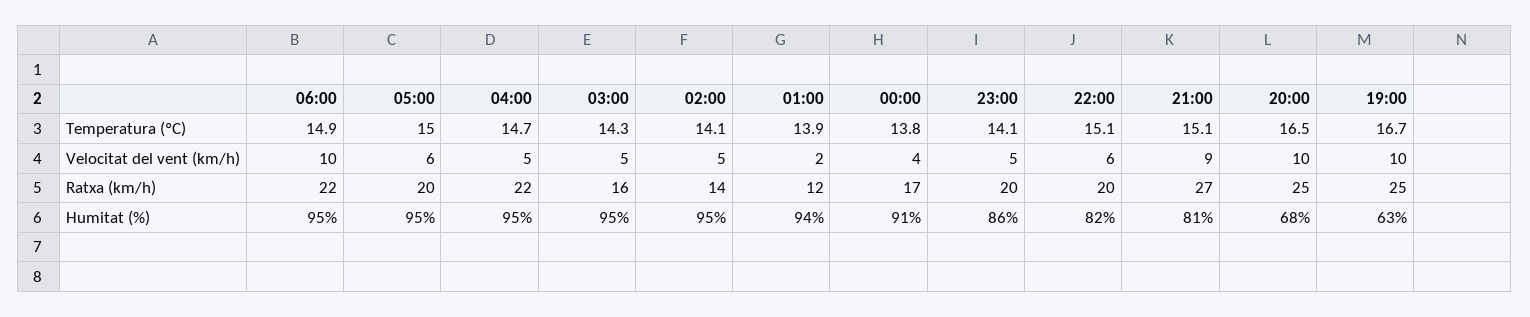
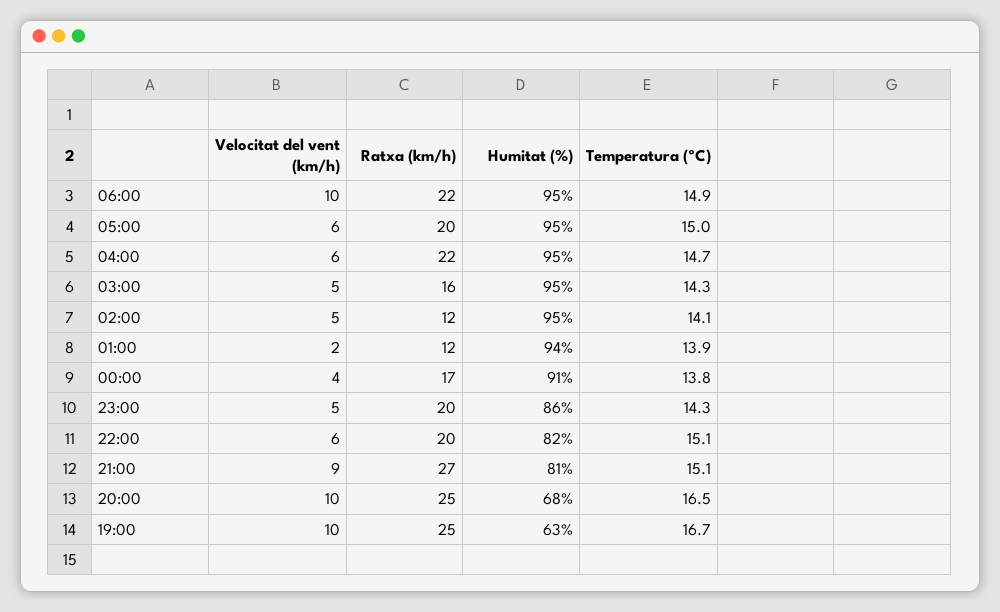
  {
    "06:00": {
      "Temperatura (ºC)": 14.9,
      "Velocitat del vent (km/h)": 10,
      "Ratxa (km/h)": 22,
      "Humitat (%)": 95
    },
    "05:00": {
      "Temperatura (ºC)": 15,
      "Velocitat del vent (km/h)": 6,
      "Ratxa (km/h)": 20,
      "Humitat (%)": 95
    },
    "04:00": {
      "Temperatura (ºC)": 14.7,
-     "Velocitat del vent (km/h)": 5,
+     "Velocitat del vent (km/h)": 6,
      "Ratxa (km/h)": 22,
      "Humitat (%)": 95
    },
    "03:00": {
      "Temperatura (ºC)": 14.3,
      "Velocitat del vent (km/h)": 5,
      "Ratxa (km/h)": 16,
      "Humitat (%)": 95
    },
    "02:00": {
      "Temperatura (ºC)": 14.1,
      "Velocitat del vent (km/h)": 5,
-     "Ratxa (km/h)": 14,
+     "Ratxa (km/h)": 12,
      "Humitat (%)": 95
    },
    "01:00": {
      "Temperatura (ºC)": 13.9,
      "Velocitat del vent (km/h)": 2,
      "Ratxa (km/h)": 12,
      "Humitat (%)": 94
    },
    "00:00": {
      "Temperatura (ºC)": 13.8,
      "Velocitat del vent (km/h)": 4,
      "Ratxa (km/h)": 17,
      "Humitat (%)": 91
    },
    "23:00": {
-     "Temperatura (ºC)": 14.1,
+     "Temperatura (ºC)": 14.3,
      "Velocitat del vent (km/h)": 5,
      "Ratxa (km/h)": 20,
      "Humitat (%)": 86
    },
    "22:00": {
      "Temperatura (ºC)": 15.1,
      "Velocitat del vent (km/h)": 6,
      "Ratxa (km/h)": 20,
      "Humitat (%)": 82
    },
    "21:00": {
      "Temperatura (ºC)": 15.1,
      "Velocitat del vent (km/h)": 9,
      "Ratxa (km/h)": 27,
      "Humitat (%)": 81
    },
    "20:00": {
      "Temperatura (ºC)": 16.5,
      "Velocitat del vent (km/h)": 10,
      "Ratxa (km/h)": 25,
      "Humitat (%)": 68
    },
    "19:00": {
      "Temperatura (ºC)": 16.7,
      "Velocitat del vent (km/h)": 10,
      "Ratxa (km/h)": 25,
      "Humitat (%)": 63
    }
  }

